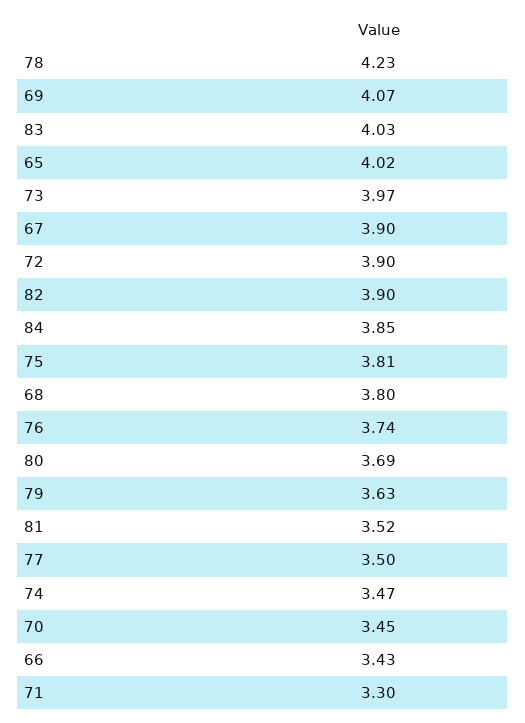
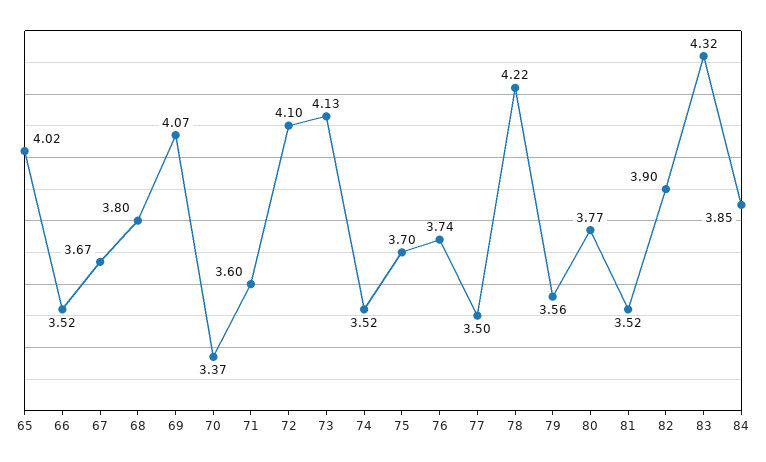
  {
-   "78": 4.23,
+   "78": 4.22,
    "69": 4.07,
-   "83": 4.03,
+   "83": 4.32,
    "65": 4.02,
-   "73": 3.97,
+   "73": 4.13,
-   "67": 3.9,
+   "67": 3.67,
-   "72": 3.9,
+   "72": 4.1,
    "82": 3.9,
    "84": 3.85,
-   "75": 3.81,
+   "75": 3.7,
    "68": 3.8,
    "76": 3.74,
-   "80": 3.69,
+   "80": 3.77,
-   "79": 3.63,
+   "79": 3.56,
    "81": 3.52,
    "77": 3.5,
-   "74": 3.47,
+   "74": 3.52,
-   "70": 3.45,
+   "70": 3.37,
-   "66": 3.43,
+   "66": 3.52,
-   "71": 3.3
+   "71": 3.6
  }

